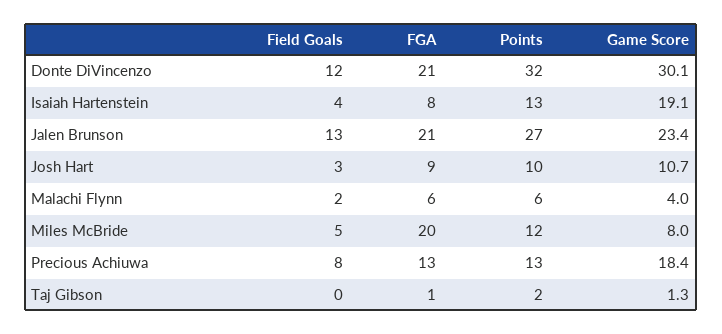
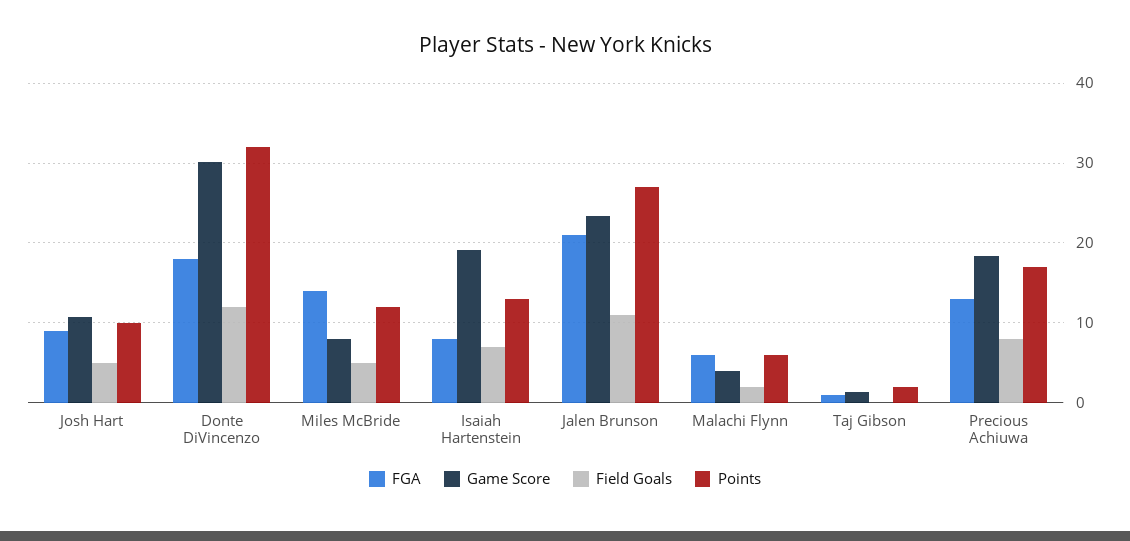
  {
    "Field Goals": {
      "Donte DiVincenzo": 12,
-     "Isaiah Hartenstein": 4,
+     "Isaiah Hartenstein": 7,
-     "Jalen Brunson": 13,
+     "Jalen Brunson": 11,
-     "Josh Hart": 3,
+     "Josh Hart": 5,
      "Malachi Flynn": 2,
      "Miles McBride": 5,
      "Precious Achiuwa": 8,
      "Taj Gibson": 0
    },
    "FGA": {
-     "Donte DiVincenzo": 21,
+     "Donte DiVincenzo": 18,
      "Isaiah Hartenstein": 8,
      "Jalen Brunson": 21,
      "Josh Hart": 9,
      "Malachi Flynn": 6,
-     "Miles McBride": 20,
+     "Miles McBride": 14,
      "Precious Achiuwa": 13,
      "Taj Gibson": 1
    },
    "Points": {
      "Donte DiVincenzo": 32,
      "Isaiah Hartenstein": 13,
      "Jalen Brunson": 27,
      "Josh Hart": 10,
      "Malachi Flynn": 6,
      "Miles McBride": 12,
-     "Precious Achiuwa": 13,
+     "Precious Achiuwa": 17,
      "Taj Gibson": 2
    },
    "Game Score": {
      "Donte DiVincenzo": 30.1,
      "Isaiah Hartenstein": 19.1,
      "Jalen Brunson": 23.4,
      "Josh Hart": 10.7,
      "Malachi Flynn": 4,
      "Miles McBride": 8,
      "Precious Achiuwa": 18.4,
      "Taj Gibson": 1.3
    }
  }

